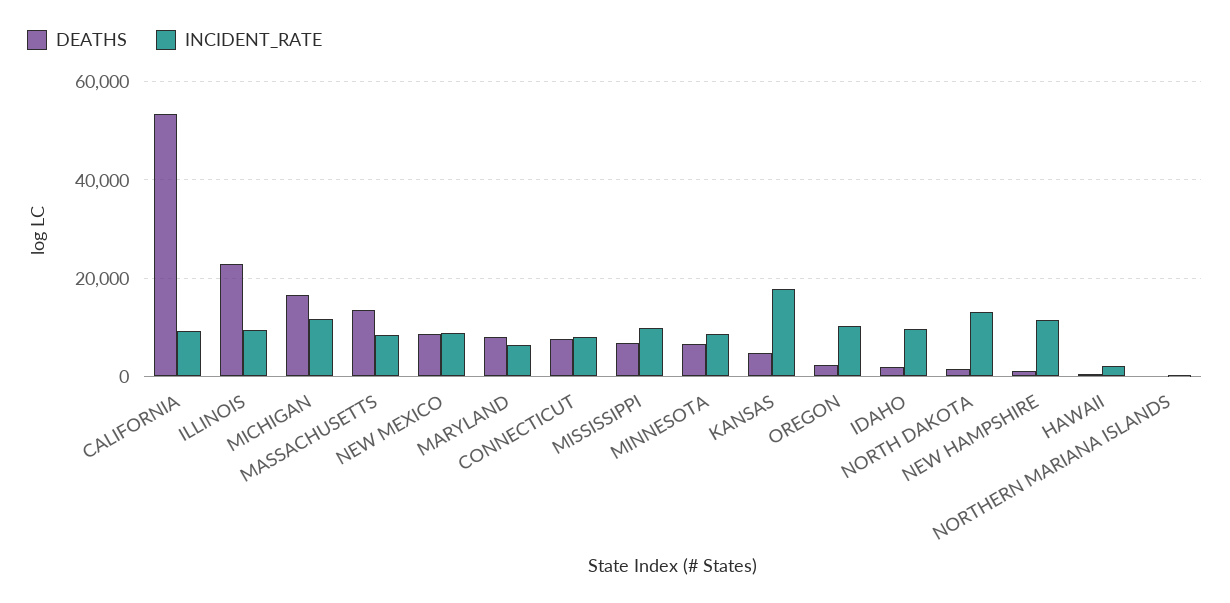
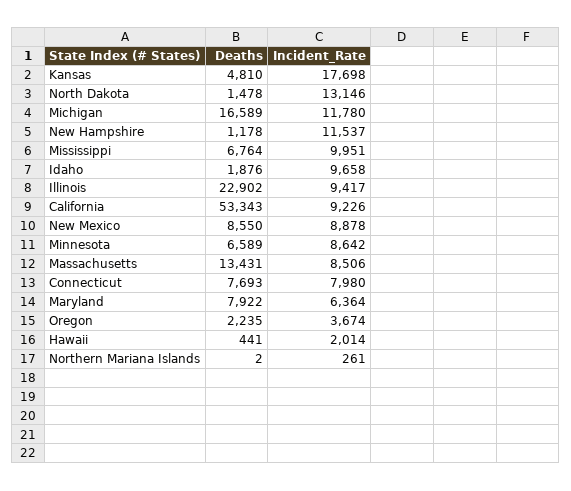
  {
    "DEATHS": {
      "CALIFORNIA": 53343,
      "ILLINOIS": 22902,
      "MICHIGAN": 16589,
      "MASSACHUSETTS": 13431,
      "NEW MEXICO": 8550,
      "MARYLAND": 7922,
      "CONNECTICUT": 7693,
      "MISSISSIPPI": 6764,
      "MINNESOTA": 6589,
      "KANSAS": 4810,
      "OREGON": 2235,
      "IDAHO": 1876,
      "NORTH DAKOTA": 1478,
      "NEW HAMPSHIRE": 1178,
      "HAWAII": 441,
      "NORTHERN MARIANA ISLANDS": 2
    },
    "INCIDENT_RATE": {
      "CALIFORNIA": 9226,
      "ILLINOIS": 9417,
      "MICHIGAN": 11780,
      "MASSACHUSETTS": 8506,
      "NEW MEXICO": 8878,
      "MARYLAND": 6364,
      "CONNECTICUT": 7980,
      "MISSISSIPPI": 9951,
      "MINNESOTA": 8642,
      "KANSAS": 17698,
-     "OREGON": 10000,
+     "OREGON": 3674,
      "IDAHO": 9658,
      "NORTH DAKOTA": 13146,
      "NEW HAMPSHIRE": 11537,
      "HAWAII": 2014,
      "NORTHERN MARIANA ISLANDS": 261
    }
  }

